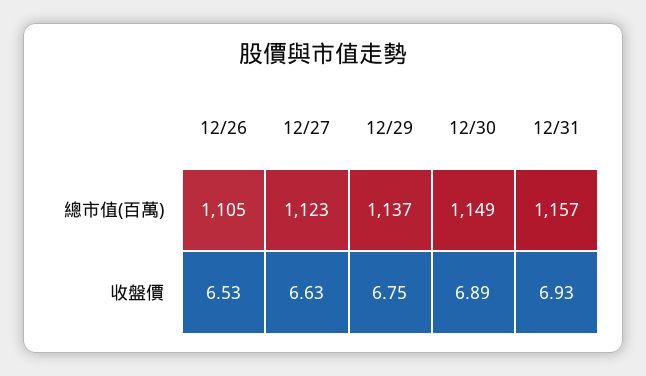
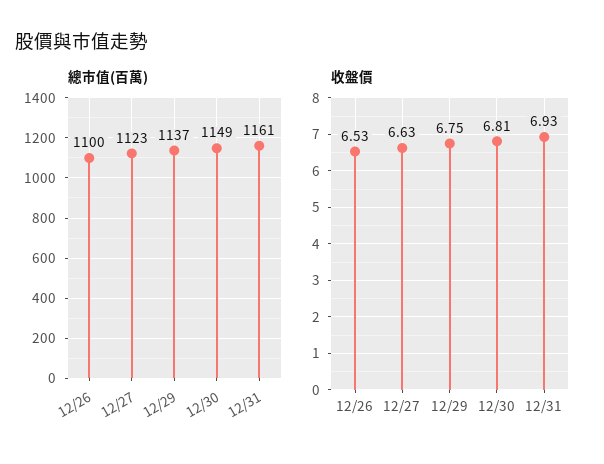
  {
    "總市值(百萬)": {
-     "12/26": 1105,
+     "12/26": 1100,
      "12/27": 1123,
      "12/29": 1137,
      "12/30": 1149,
-     "12/31": 1157
+     "12/31": 1161
    },
    "收盤價": {
      "12/26": 6.53,
      "12/27": 6.63,
      "12/29": 6.75,
-     "12/30": 6.89,
+     "12/30": 6.81,
      "12/31": 6.93
    }
  }

